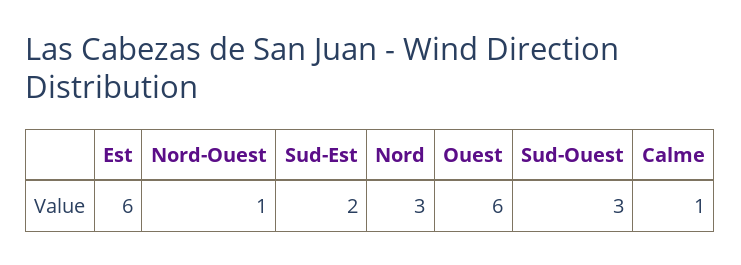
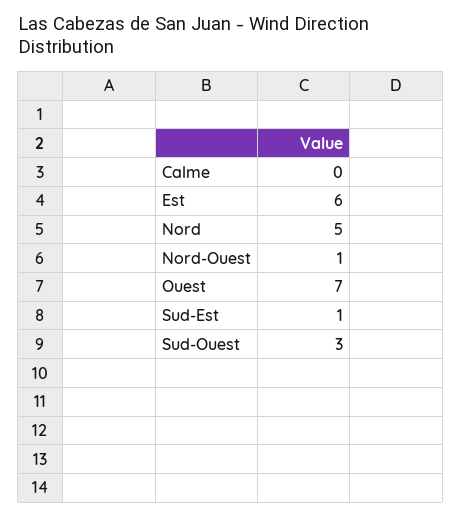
  {
    "Est": 6,
    "Nord-Ouest": 1,
-   "Sud-Est": 2,
+   "Sud-Est": 1,
-   "Nord": 3,
+   "Nord": 5,
-   "Ouest": 6,
+   "Ouest": 7,
    "Sud-Ouest": 3,
-   "Calme": 1
+   "Calme": 0
  }

